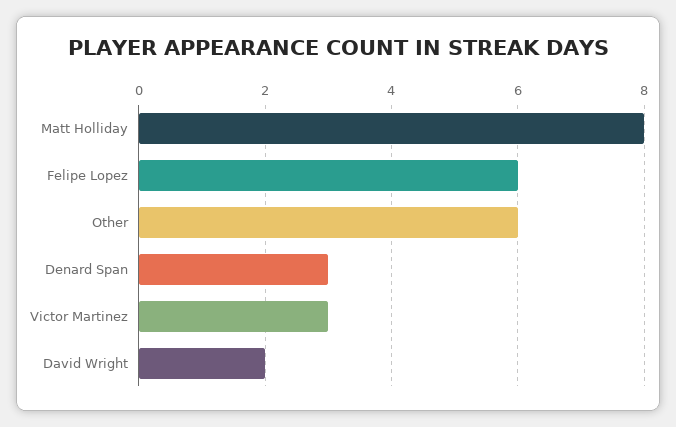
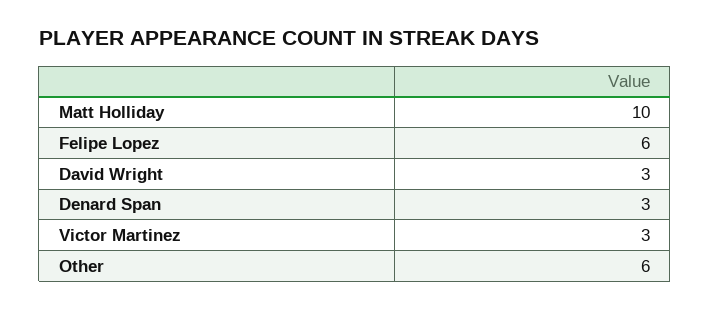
  {
-   "Matt Holliday": 8,
+   "Matt Holliday": 10,
    "Felipe Lopez": 6,
    "Other": 6,
    "Denard Span": 3,
    "Victor Martinez": 3,
-   "David Wright": 2
+   "David Wright": 3
  }

